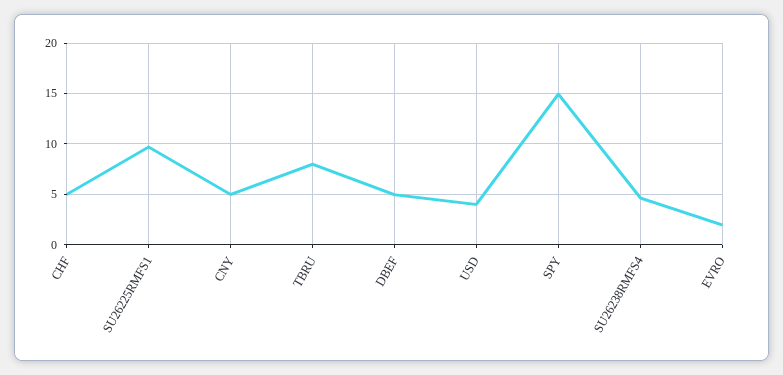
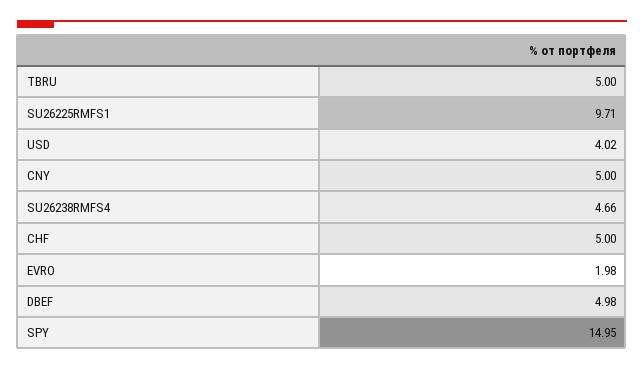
  {
    "CHF": 5,
    "SU26225RMFS1": 9.71,
    "CNY": 5,
-   "TBRU": 8,
+   "TBRU": 5,
    "DBEF": 4.98,
    "USD": 4.02,
    "SPY": 14.95,
    "SU26238RMFS4": 4.66,
    "EVRO": 1.98
  }

